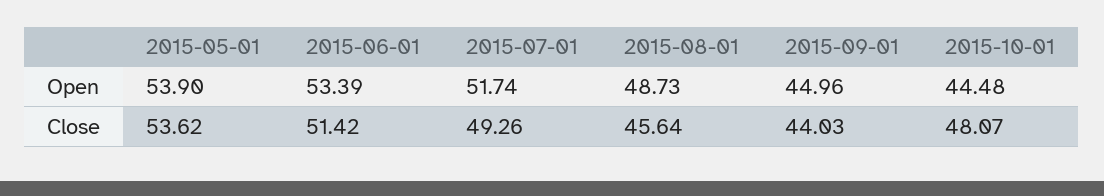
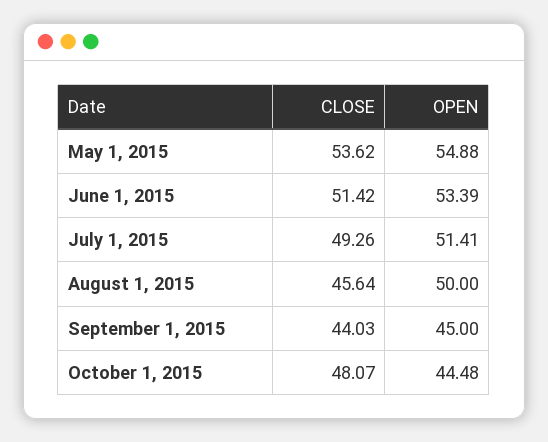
  {
    "2015-05-01": {
-     "Open": 53.9,
+     "Open": 54.88,
      "Close": 53.62
    },
    "2015-06-01": {
      "Open": 53.39,
      "Close": 51.42
    },
    "2015-07-01": {
-     "Open": 51.74,
+     "Open": 51.41,
      "Close": 49.26
    },
    "2015-08-01": {
-     "Open": 48.73,
+     "Open": 50,
      "Close": 45.64
    },
    "2015-09-01": {
-     "Open": 44.96,
+     "Open": 45,
      "Close": 44.03
    },
    "2015-10-01": {
      "Open": 44.48,
      "Close": 48.07
    }
  }

